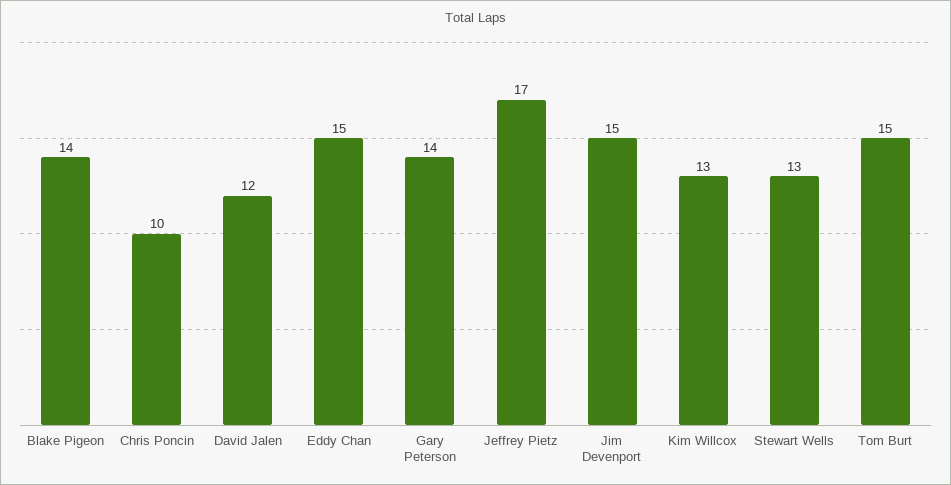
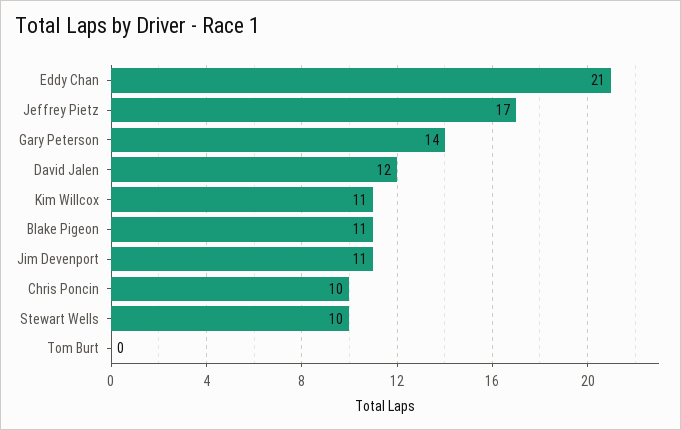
  {
-   "Blake Pigeon": 14,
+   "Blake Pigeon": 11,
    "Chris Poncin": 10,
    "David Jalen": 12,
-   "Eddy Chan": 15,
+   "Eddy Chan": 21,
    "Gary Peterson": 14,
    "Jeffrey Pietz": 17,
-   "Jim Devenport": 15,
+   "Jim Devenport": 11,
-   "Kim Willcox": 13,
+   "Kim Willcox": 11,
-   "Stewart Wells": 13,
+   "Stewart Wells": 10,
-   "Tom Burt": 15
+   "Tom Burt": 0
  }

